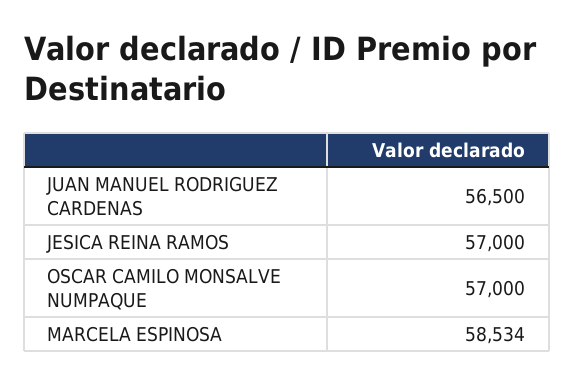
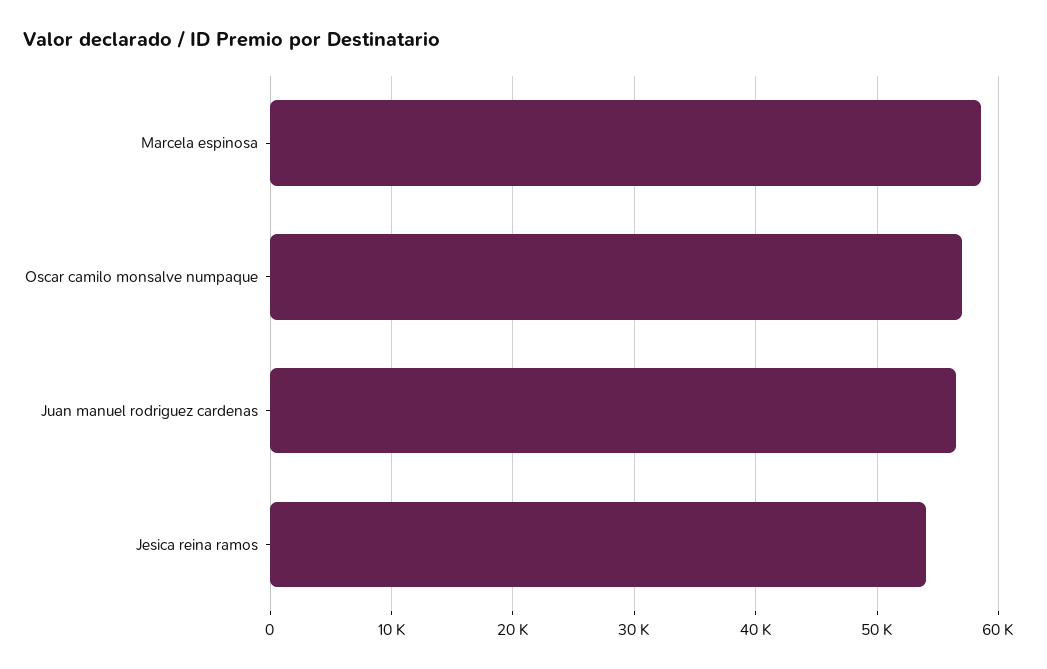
  {
    "JUAN MANUEL RODRIGUEZ CARDENAS": 56500,
-   "JESICA REINA RAMOS": 57000,
+   "JESICA REINA RAMOS": 54000,
    "OSCAR CAMILO MONSALVE NUMPAQUE": 57000,
    "MARCELA ESPINOSA": 58534
  }

